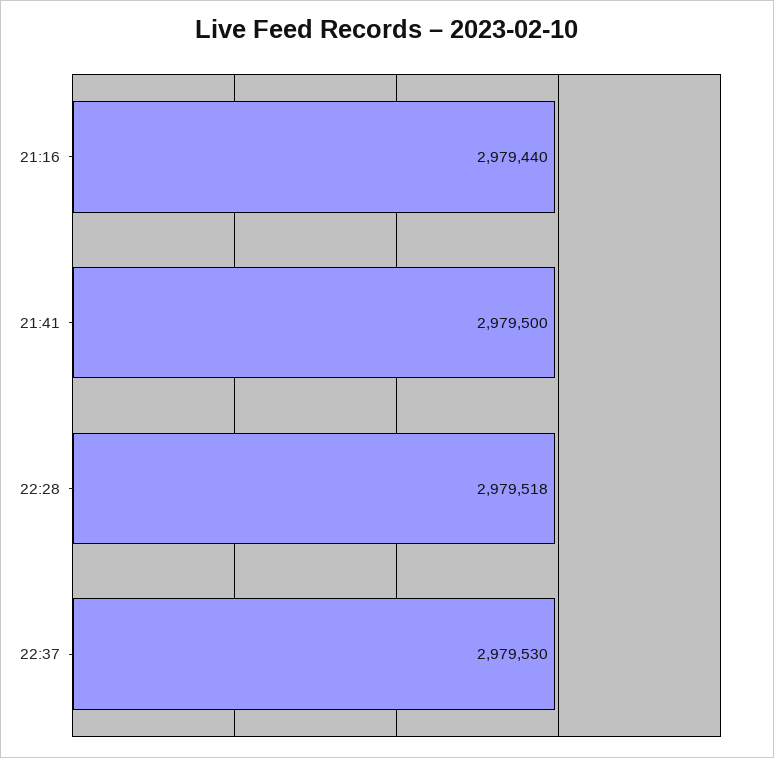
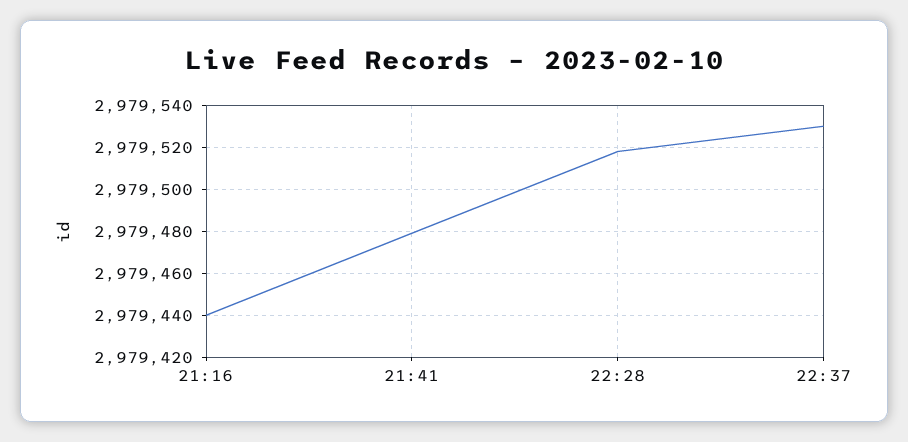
  {
    "21:16": 2979440,
-   "21:41": 2979500,
+   "21:41": 2979480,
    "22:28": 2979518,
    "22:37": 2979530
  }

